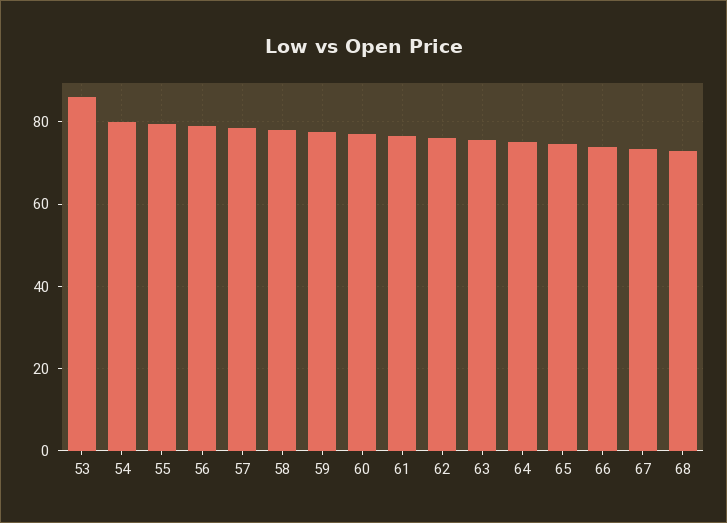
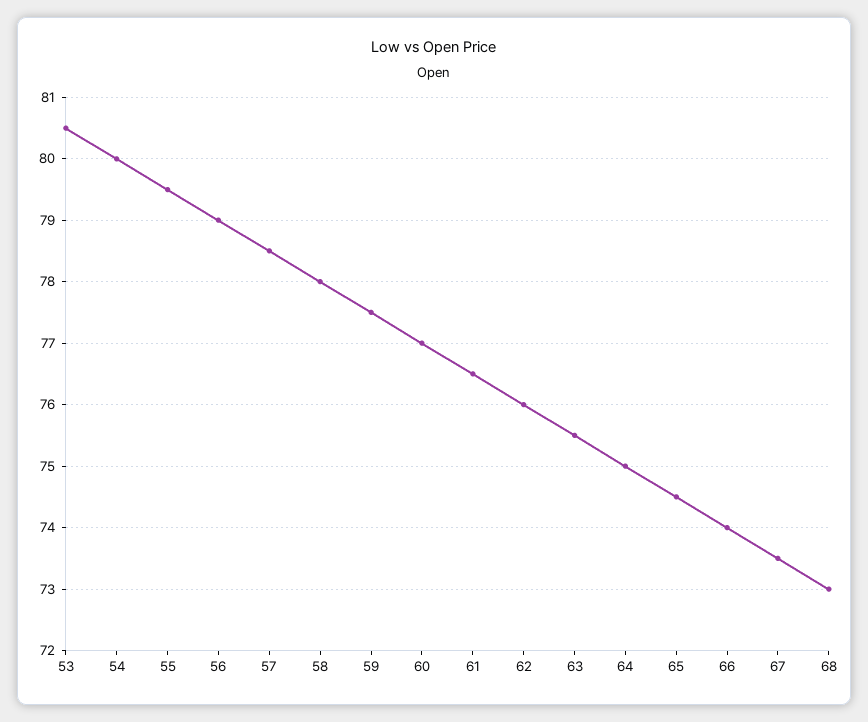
  {
-   "53": 86,
+   "53": 80.5,
    "54": 80,
    "55": 79.5,
    "56": 79,
    "57": 78.5,
    "58": 78,
    "59": 77.5,
    "60": 77,
    "61": 76.5,
    "62": 76,
    "63": 75.5,
    "64": 75,
    "65": 74.5,
    "66": 74,
    "67": 73.5,
    "68": 73
  }

